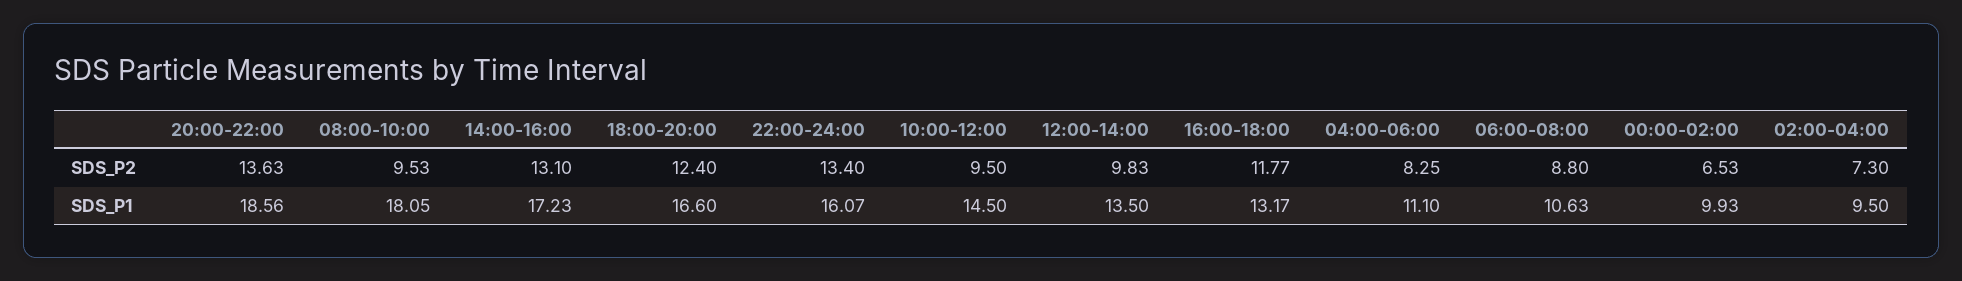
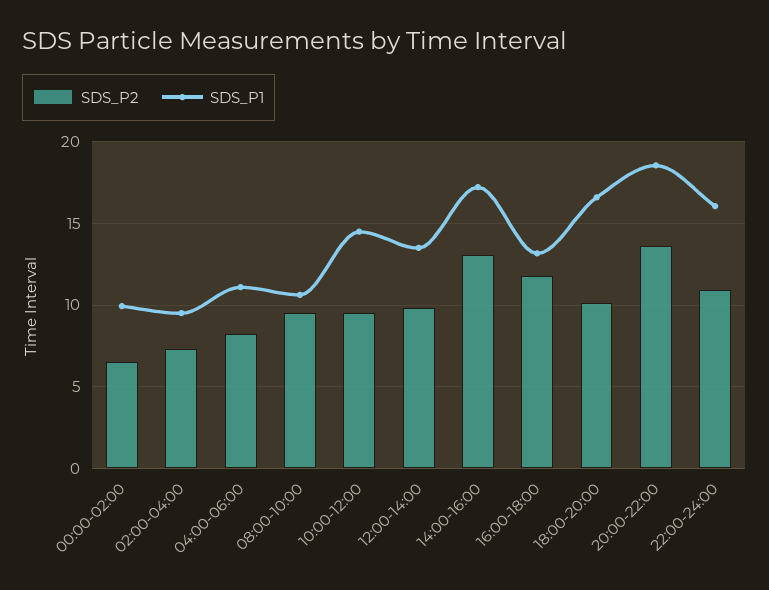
  {
    "SDS_P2": {
      "20:00-22:00": 13.63,
      "08:00-10:00": 9.53,
      "14:00-16:00": 13.1,
-     "18:00-20:00": 12.4,
+     "18:00-20:00": 10,
-     "22:00-24:00": 13.4,
+     "22:00-24:00": 11,
      "10:00-12:00": 9.5,
      "12:00-14:00": 9.83,
      "16:00-18:00": 11.77,
      "04:00-06:00": 8.25,
-     "06:00-08:00": 8.8,
      "00:00-02:00": 6.53,
      "02:00-04:00": 7.3
    },
    "SDS_P1": {
      "20:00-22:00": 18.56,
-     "08:00-10:00": 18.05,
+     "08:00-10:00": 10.5,
      "14:00-16:00": 17.23,
      "18:00-20:00": 16.6,
      "22:00-24:00": 16.07,
      "10:00-12:00": 14.5,
      "12:00-14:00": 13.5,
      "16:00-18:00": 13.17,
      "04:00-06:00": 11.1,
-     "06:00-08:00": 10.63,
      "00:00-02:00": 9.93,
      "02:00-04:00": 9.5
    }
  }

